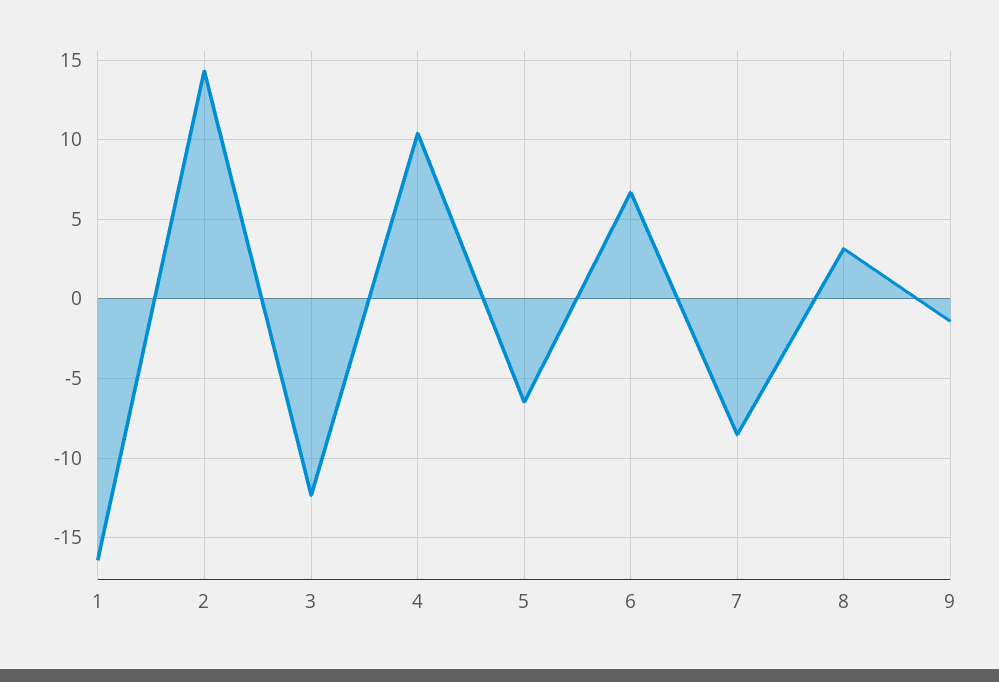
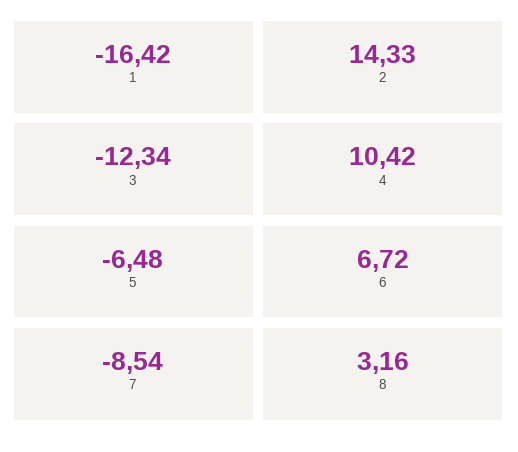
  {
    "1": -16.42,
    "2": 14.33,
    "3": -12.34,
    "4": 10.42,
    "5": -6.48,
    "6": 6.72,
    "7": -8.54,
-   "8": 3.16,
+   "8": 3.16
-   "9": -1.5
  }

